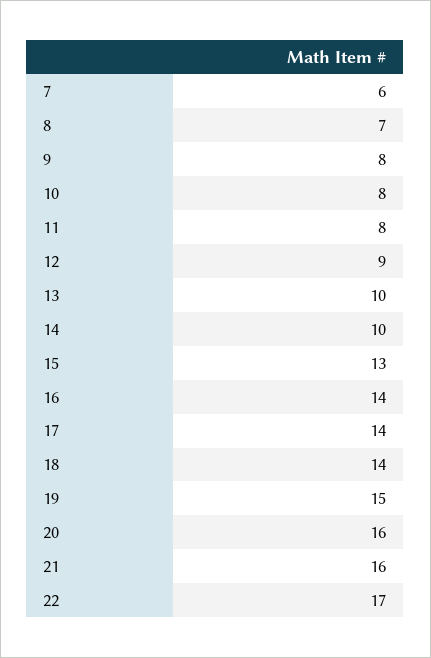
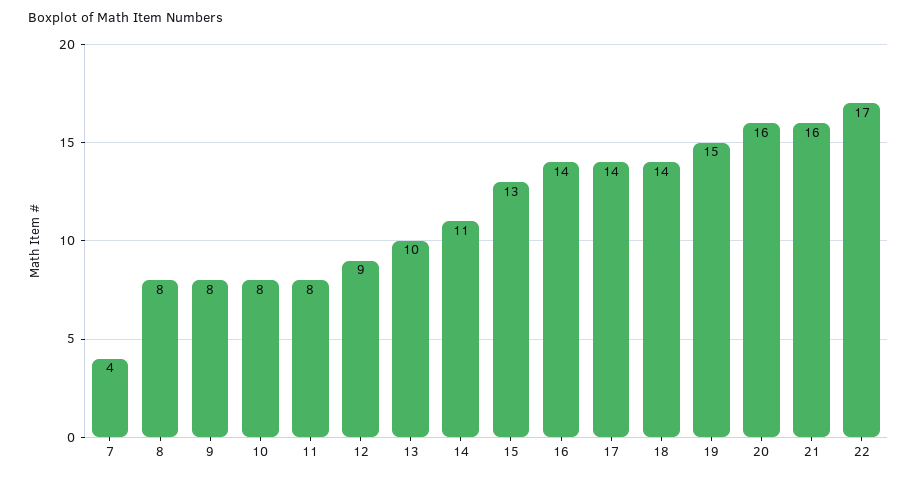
  {
-   "7": 6,
+   "7": 4,
-   "8": 7,
+   "8": 8,
    "9": 8,
    "10": 8,
    "11": 8,
    "12": 9,
    "13": 10,
-   "14": 10,
+   "14": 11,
    "15": 13,
    "16": 14,
    "17": 14,
    "18": 14,
    "19": 15,
    "20": 16,
    "21": 16,
    "22": 17
  }

